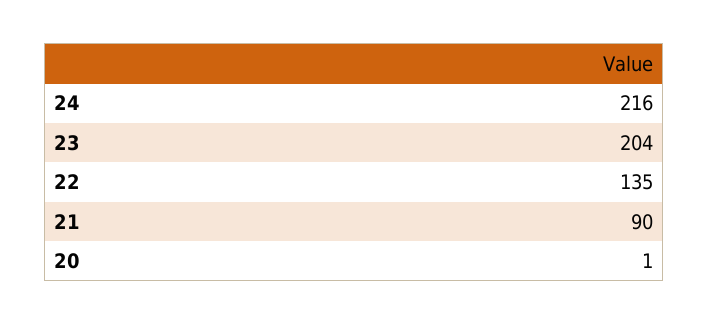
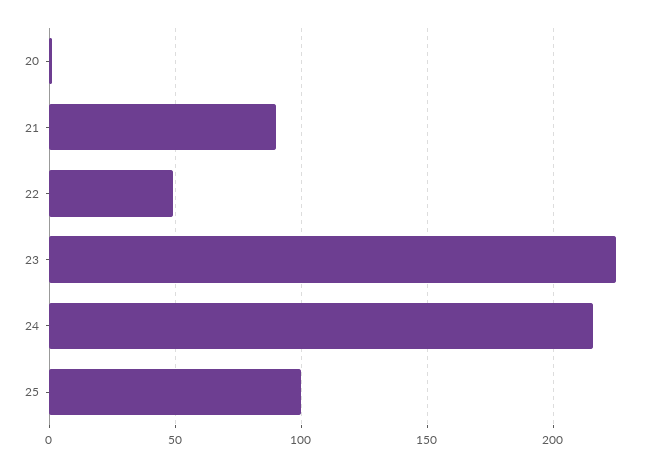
  {
    "24": 216,
-   "23": 204,
+   "23": 225,
-   "22": 135,
+   "22": 50,
    "21": 90,
-   "20": 1
+   "20": 1,
+   "25": 100
  }

